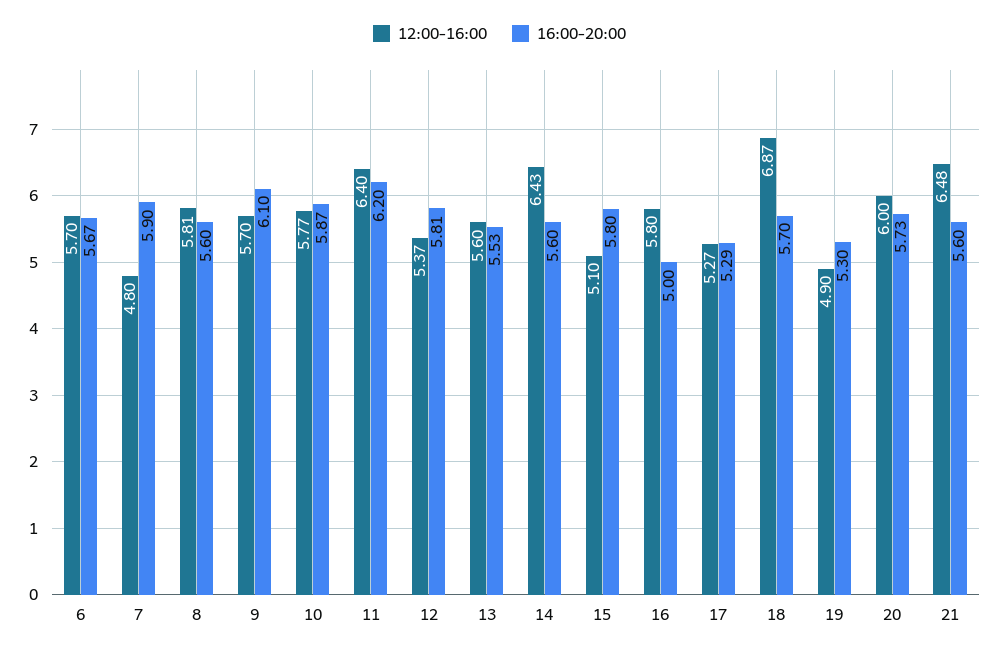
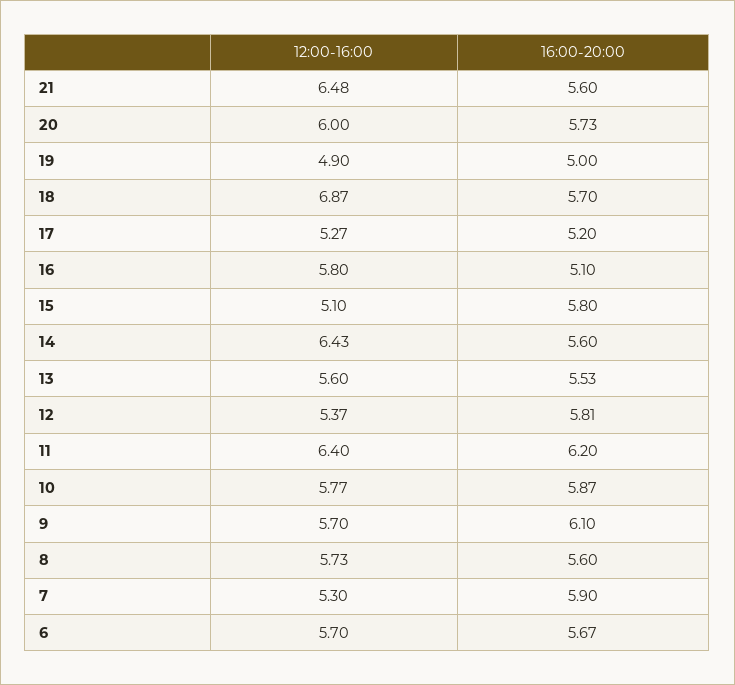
  {
    "12:00-16:00": {
      "6": 5.7,
-     "7": 4.8,
+     "7": 5.3,
-     "8": 5.81,
+     "8": 5.73,
      "9": 5.7,
      "10": 5.77,
      "11": 6.4,
      "12": 5.37,
      "13": 5.6,
      "14": 6.43,
      "15": 5.1,
      "16": 5.8,
      "17": 5.27,
      "18": 6.87,
      "19": 4.9,
      "20": 6,
      "21": 6.48
    },
    "16:00-20:00": {
      "6": 5.67,
      "7": 5.9,
      "8": 5.6,
      "9": 6.1,
      "10": 5.87,
      "11": 6.2,
      "12": 5.81,
      "13": 5.53,
      "14": 5.6,
      "15": 5.8,
-     "16": 5,
+     "16": 5.1,
-     "17": 5.29,
+     "17": 5.2,
      "18": 5.7,
-     "19": 5.3,
+     "19": 5,
      "20": 5.73,
      "21": 5.6
    }
  }

